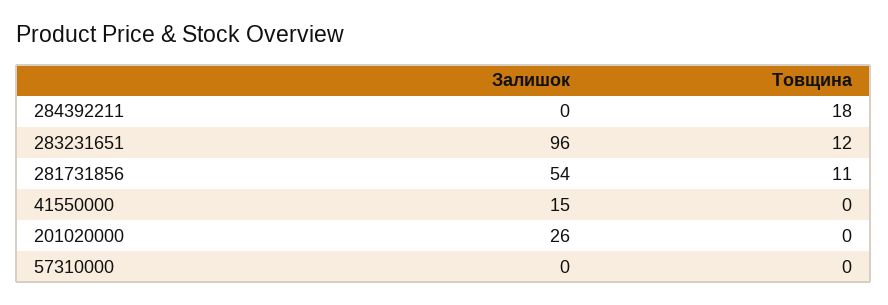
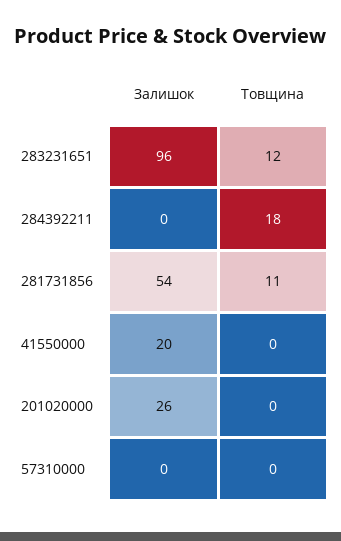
  {
    "Залишок": {
      "284392211": 0,
      "283231651": 96,
      "281731856": 54,
-     "41550000": 15,
+     "41550000": 20,
      "201020000": 26,
      "57310000": 0
    },
    "Товщина": {
      "284392211": 18,
      "283231651": 12,
      "281731856": 11,
      "41550000": 0,
      "201020000": 0,
      "57310000": 0
    }
  }

